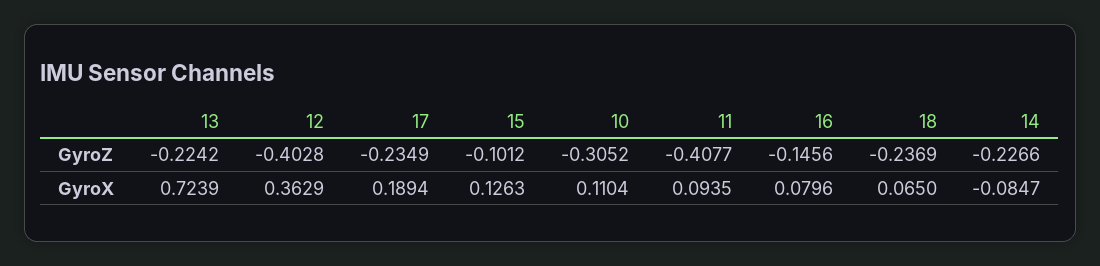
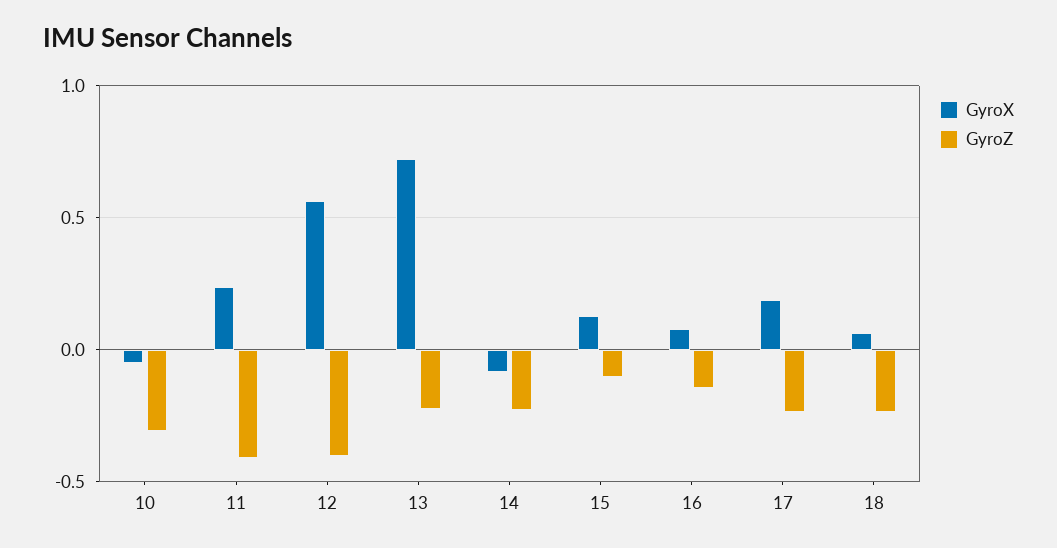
  {
    "GyroZ": {
      "13": -0.2242,
      "12": -0.4028,
      "17": -0.2349,
      "15": -0.1012,
      "10": -0.3052,
      "11": -0.4077,
      "16": -0.1456,
      "18": -0.2369,
      "14": -0.2266
    },
    "GyroX": {
      "13": 0.7239,
-     "12": 0.3629,
+     "12": 0.55,
      "17": 0.1894,
      "15": 0.1263,
-     "10": 0.1104,
+     "10": -0.05,
-     "11": 0.0935,
+     "11": 0.25,
      "16": 0.0796,
      "18": 0.065,
      "14": -0.0847
    }
  }

